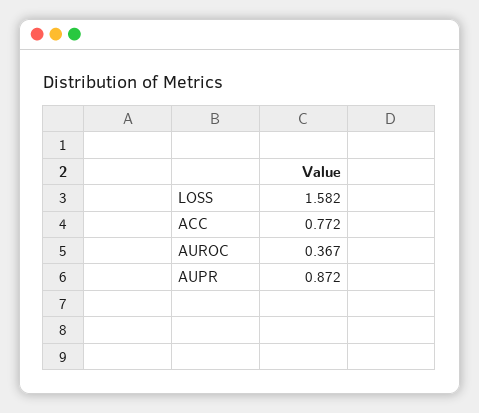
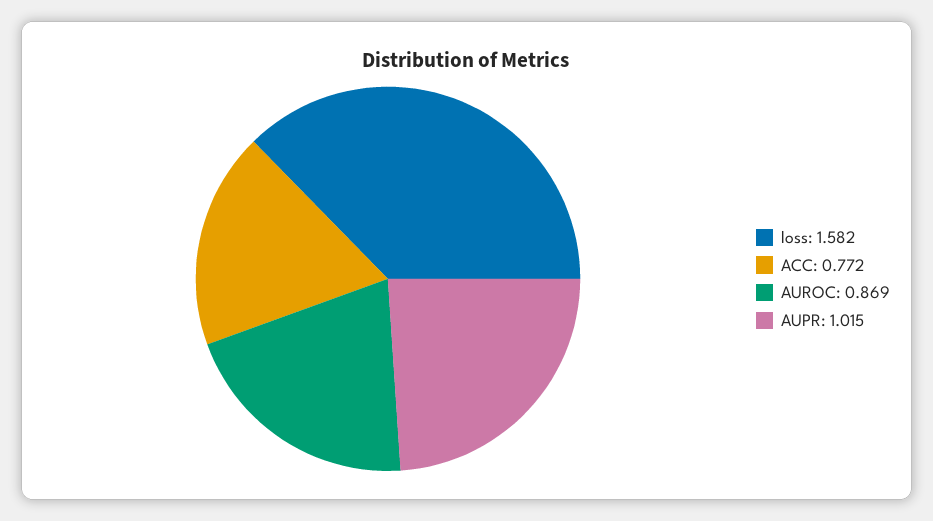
  {
    "LOSS": 1.582,
    "ACC": 0.772,
-   "AUROC": 0.367,
+   "AUROC": 0.869,
-   "AUPR": 0.872
+   "AUPR": 1.015
  }

